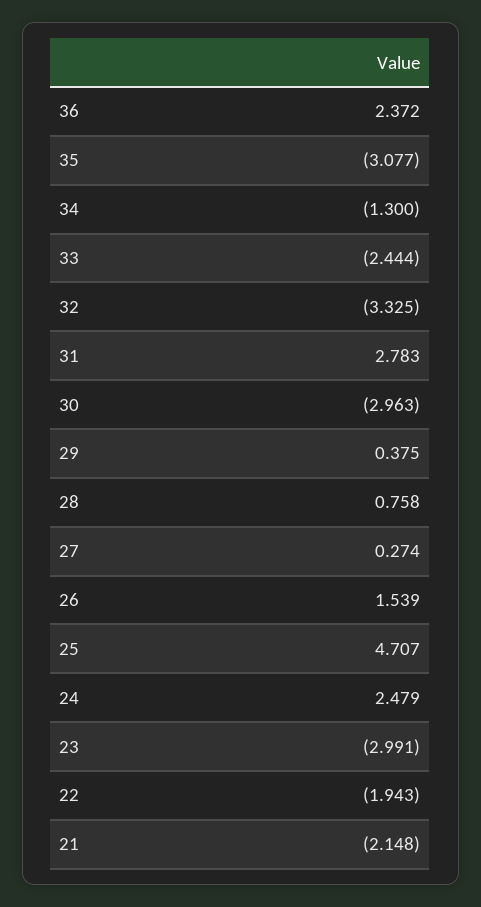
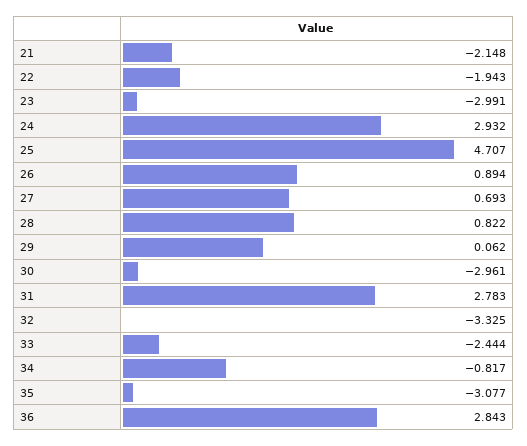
  {
-   "36": 2.372,
+   "36": 2.843,
    "35": -3.077,
-   "34": -1.3,
+   "34": -0.817,
    "33": -2.444,
    "32": -3.325,
    "31": 2.783,
-   "30": -2.963,
+   "30": -2.961,
-   "29": 0.375,
+   "29": 0.062,
-   "28": 0.758,
+   "28": 0.822,
-   "27": 0.274,
+   "27": 0.693,
-   "26": 1.539,
+   "26": 0.894,
    "25": 4.707,
-   "24": 2.479,
+   "24": 2.932,
    "23": -2.991,
    "22": -1.943,
    "21": -2.148
  }

